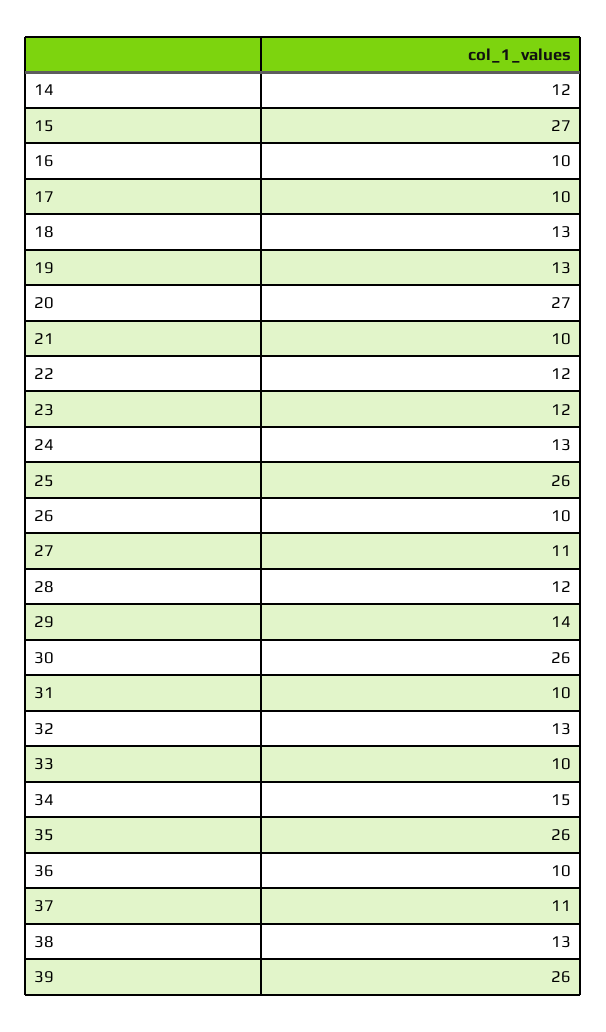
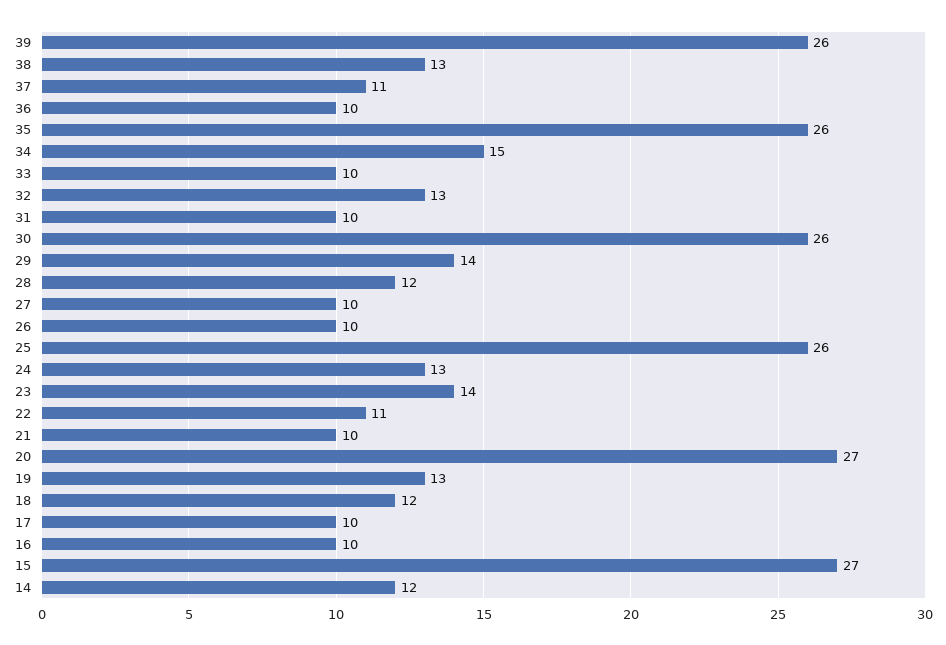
  {
    "14": 12,
    "15": 27,
    "16": 10,
    "17": 10,
-   "18": 13,
+   "18": 12,
    "19": 13,
    "20": 27,
    "21": 10,
-   "22": 12,
+   "22": 11,
-   "23": 12,
+   "23": 14,
    "24": 13,
    "25": 26,
    "26": 10,
-   "27": 11,
+   "27": 10,
    "28": 12,
    "29": 14,
    "30": 26,
    "31": 10,
    "32": 13,
    "33": 10,
    "34": 15,
    "35": 26,
    "36": 10,
    "37": 11,
    "38": 13,
    "39": 26
  }

